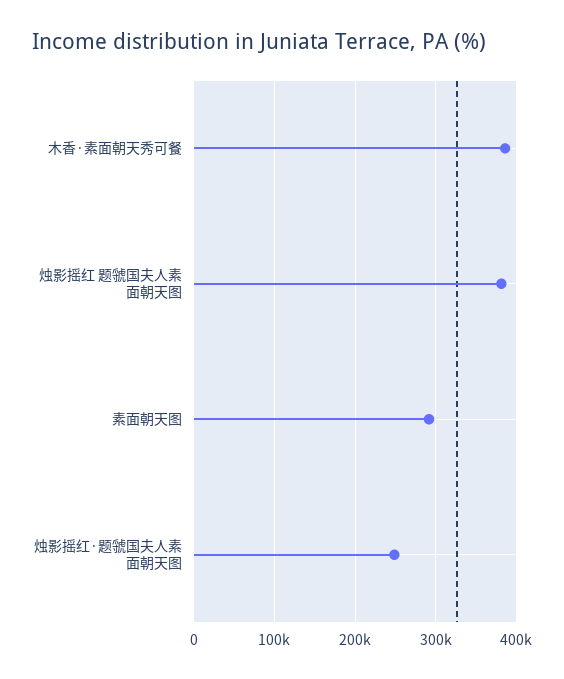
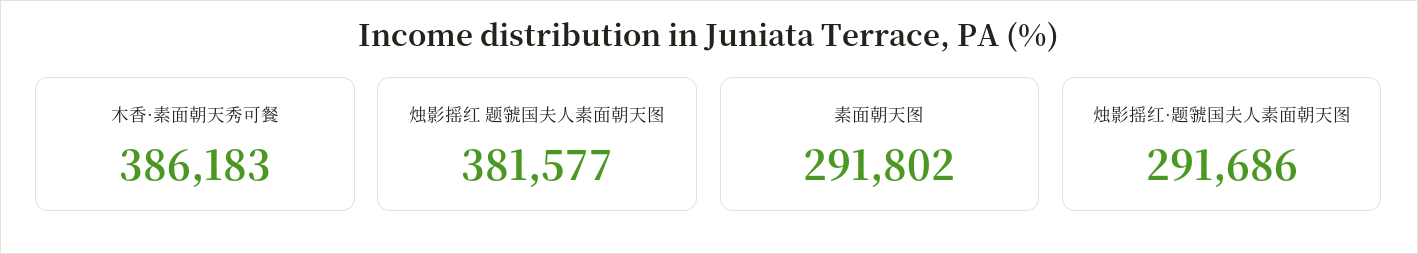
  {
    "木香·素面朝天秀可餐": 386183,
    "烛影摇红 题虢国夫人素面朝天图": 381577,
    "素面朝天图": 291802,
-   "烛影摇红·题虢国夫人素面朝天图": 250000
+   "烛影摇红·题虢国夫人素面朝天图": 291686
  }

